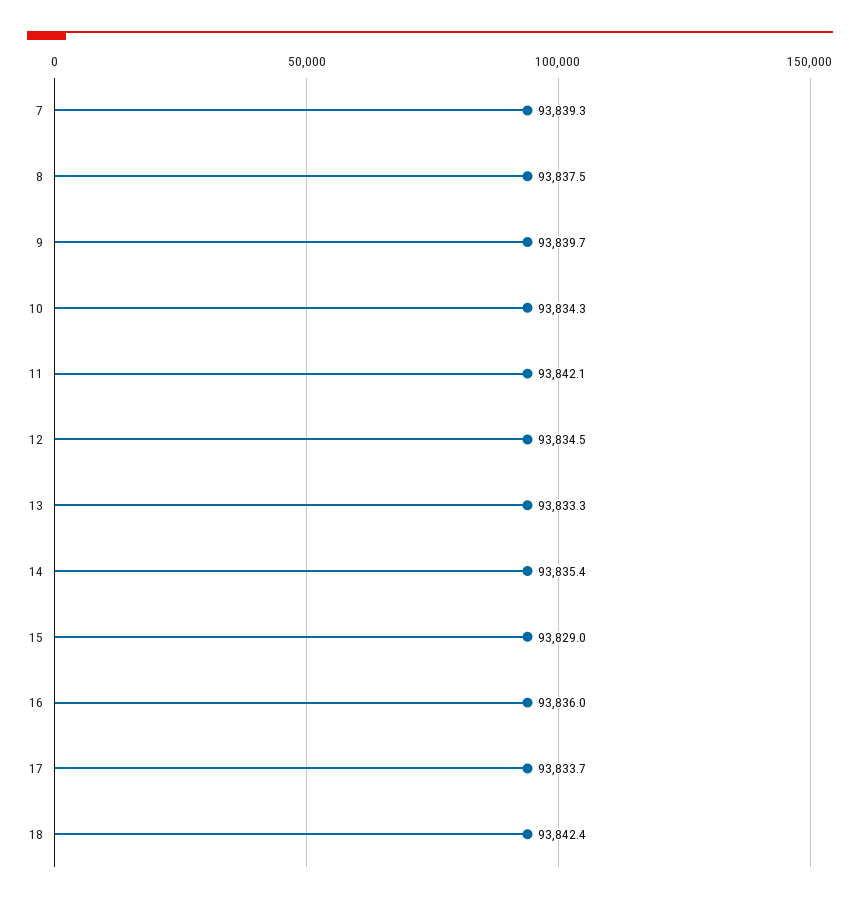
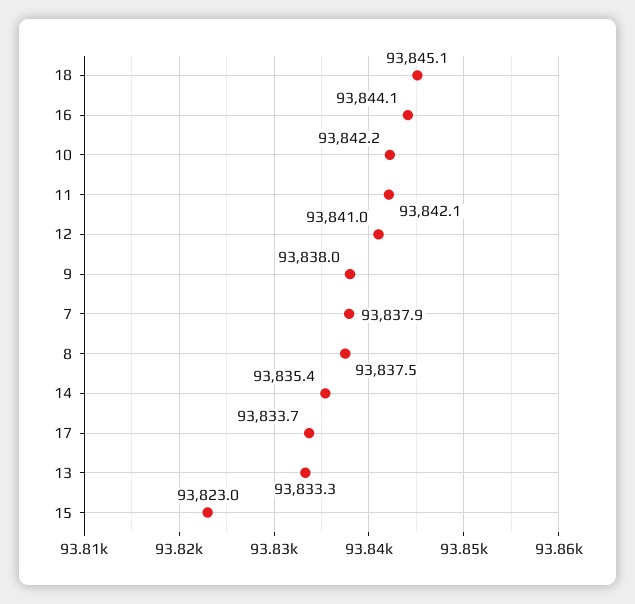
  {
-   "7": 93839.3,
+   "7": 93837.9,
    "8": 93837.5,
-   "9": 93839.7,
+   "9": 93838,
-   "10": 93834.3,
+   "10": 93842.2,
    "11": 93842.1,
-   "12": 93834.5,
+   "12": 93841,
    "13": 93833.3,
    "14": 93835.4,
-   "15": 93829,
+   "15": 93823,
-   "16": 93836,
+   "16": 93844.1,
    "17": 93833.7,
-   "18": 93842.4
+   "18": 93845.1
  }

